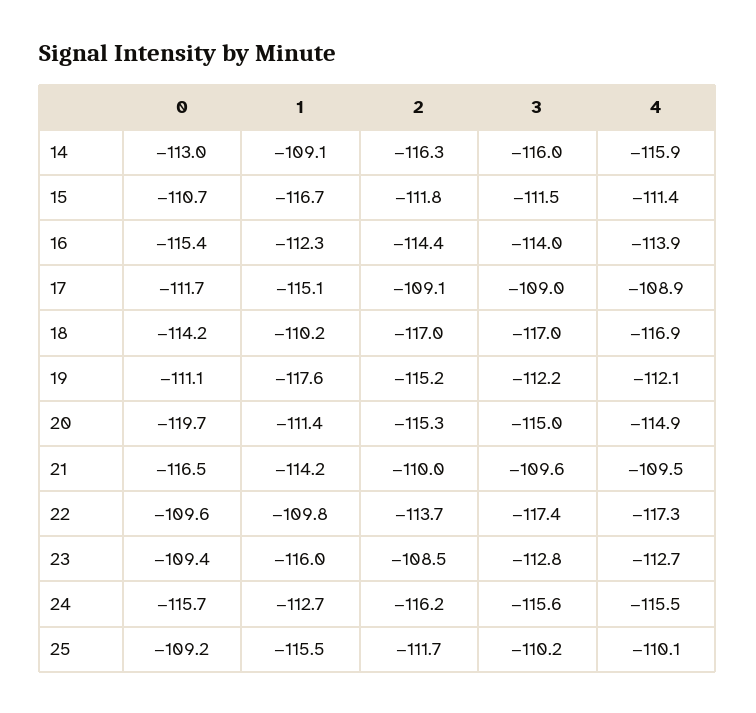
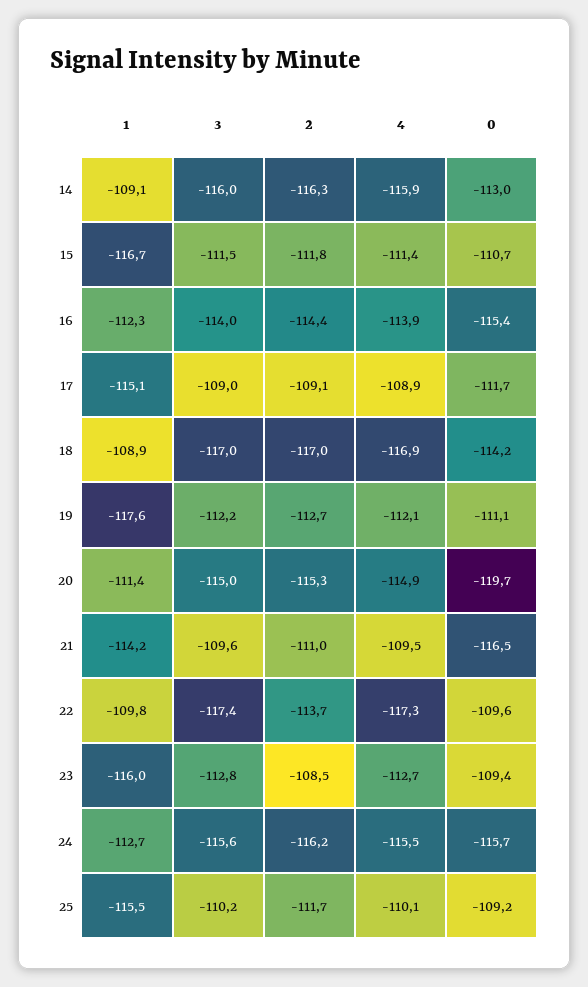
  {
    "0": {
      "14": -113,
      "15": -110.7,
      "16": -115.4,
      "17": -111.7,
      "18": -114.2,
      "19": -111.1,
      "20": -119.7,
      "21": -116.5,
      "22": -109.6,
      "23": -109.4,
      "24": -115.7,
      "25": -109.2
    },
    "1": {
      "14": -109.1,
      "15": -116.7,
      "16": -112.3,
      "17": -115.1,
-     "18": -110.2,
+     "18": -108.9,
      "19": -117.6,
      "20": -111.4,
      "21": -114.2,
      "22": -109.8,
      "23": -116,
      "24": -112.7,
      "25": -115.5
    },
    "2": {
      "14": -116.3,
      "15": -111.8,
      "16": -114.4,
      "17": -109.1,
      "18": -117,
-     "19": -115.2,
+     "19": -112.7,
      "20": -115.3,
-     "21": -110,
+     "21": -111,
      "22": -113.7,
      "23": -108.5,
      "24": -116.2,
      "25": -111.7
    },
    "3": {
      "14": -116,
      "15": -111.5,
      "16": -114,
      "17": -109,
      "18": -117,
      "19": -112.2,
      "20": -115,
      "21": -109.6,
      "22": -117.4,
      "23": -112.8,
      "24": -115.6,
      "25": -110.2
    },
    "4": {
      "14": -115.9,
      "15": -111.4,
      "16": -113.9,
      "17": -108.9,
      "18": -116.9,
      "19": -112.1,
      "20": -114.9,
      "21": -109.5,
      "22": -117.3,
      "23": -112.7,
      "24": -115.5,
      "25": -110.1
    }
  }

